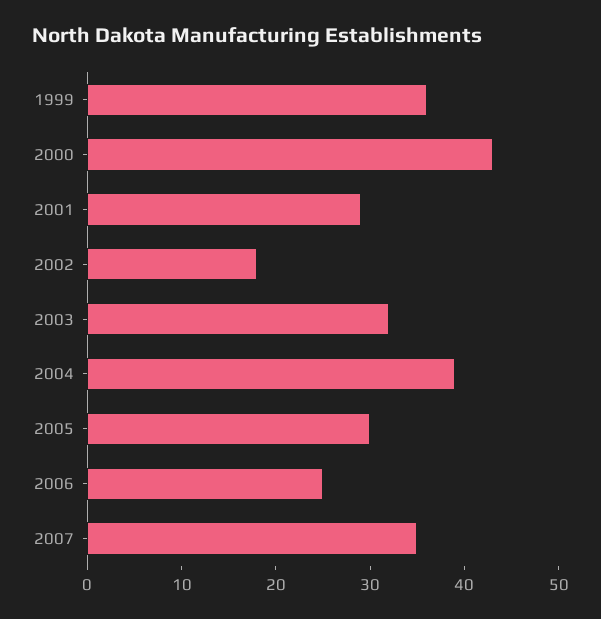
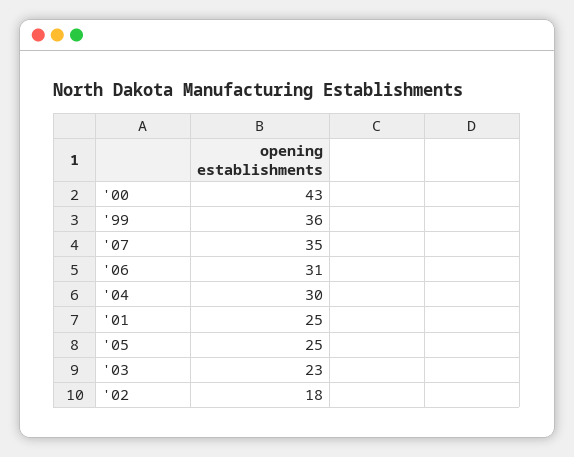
  {
    "1999": 36,
    "2000": 43,
-   "2001": 29,
+   "2001": 25,
    "2002": 18,
-   "2003": 32,
+   "2003": 23,
-   "2004": 39,
+   "2004": 30,
-   "2005": 30,
+   "2005": 25,
-   "2006": 25,
+   "2006": 31,
    "2007": 35
  }

